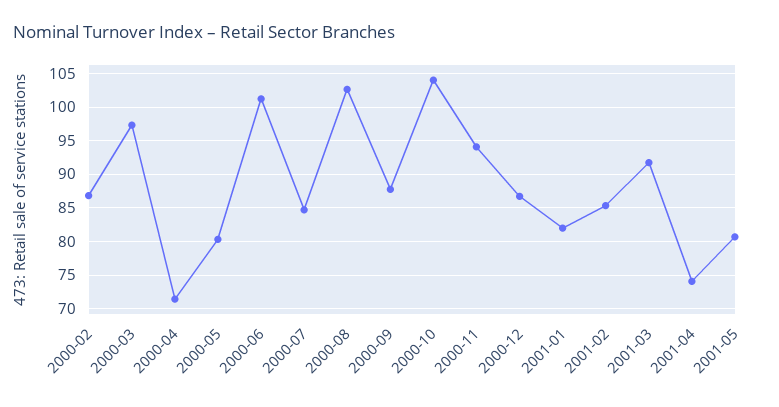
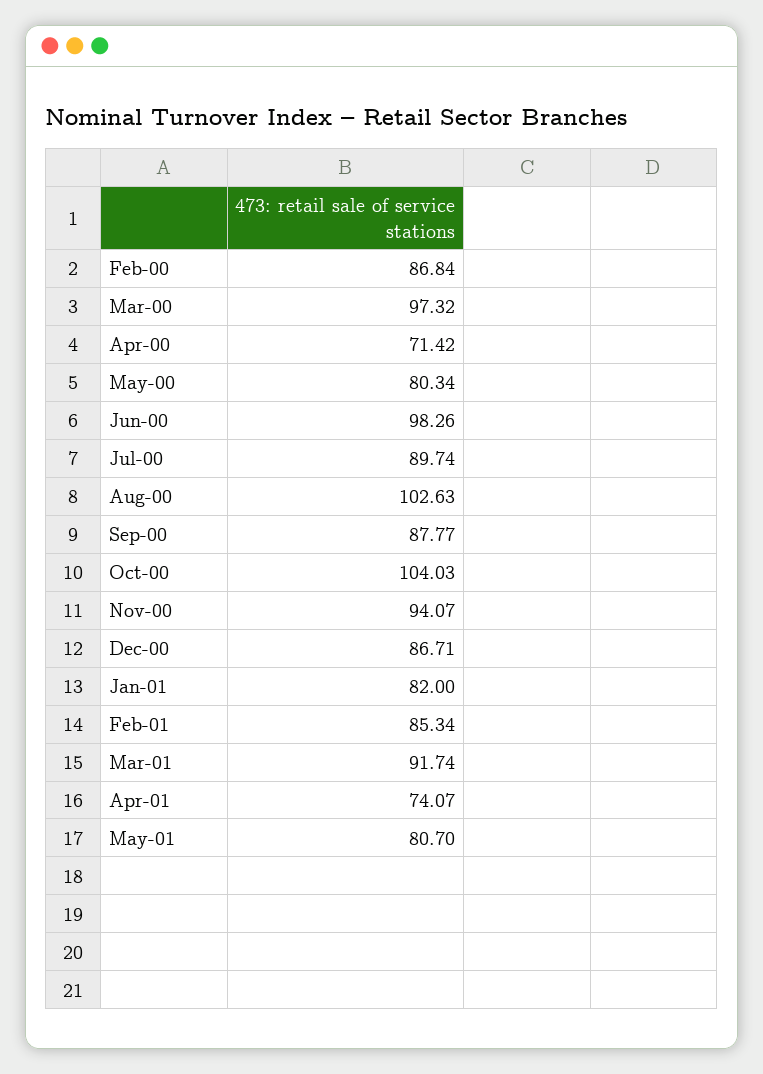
  {
    "2000-02": 86.84,
    "2000-03": 97.32,
    "2000-04": 71.42,
    "2000-05": 80.34,
-   "2000-06": 101,
+   "2000-06": 98.26,
-   "2000-07": 85,
+   "2000-07": 89.74,
    "2000-08": 102.63,
    "2000-09": 87.77,
    "2000-10": 104.03,
    "2000-11": 94.07,
    "2000-12": 86.71,
    "2001-01": 82,
    "2001-02": 85.34,
    "2001-03": 91.74,
    "2001-04": 74.07,
    "2001-05": 80.7
  }

